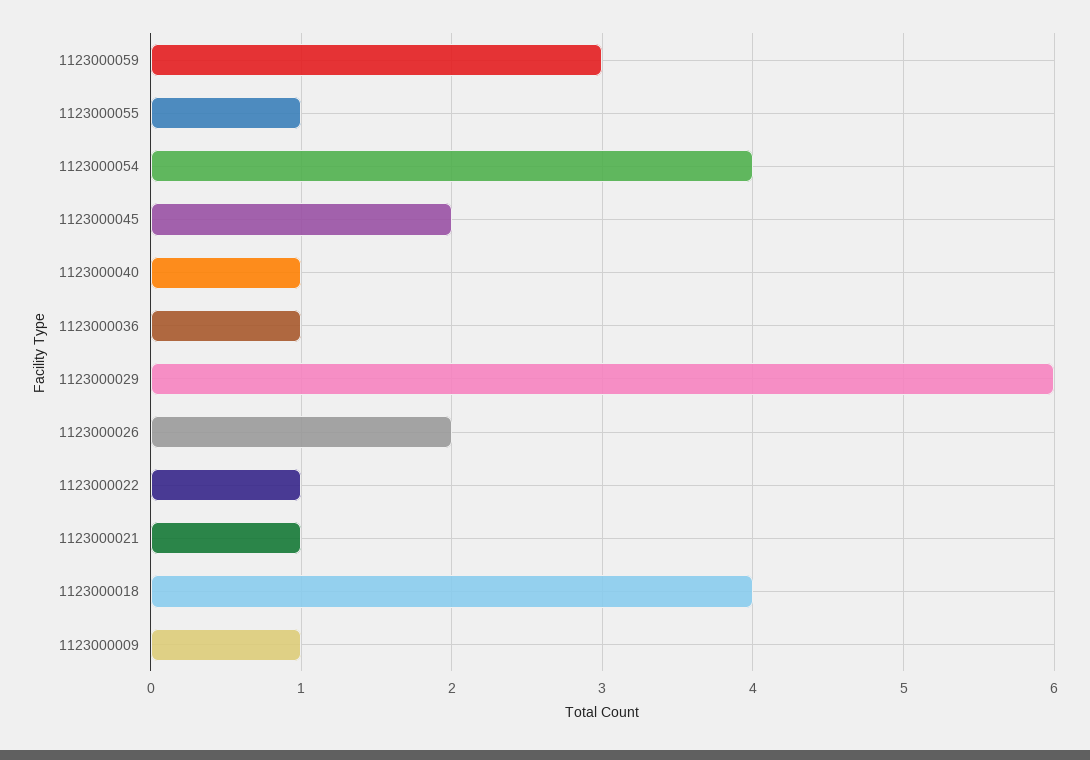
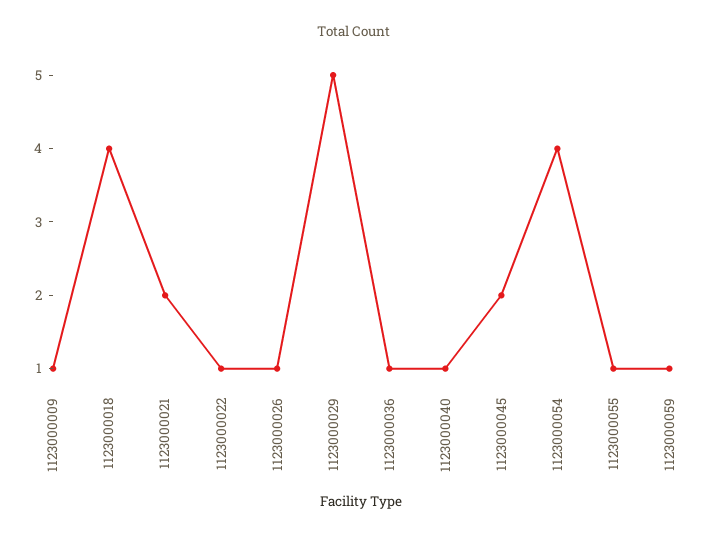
  {
-   "1123000059": 3,
+   "1123000059": 1,
    "1123000055": 1,
    "1123000054": 4,
    "1123000045": 2,
    "1123000040": 1,
    "1123000036": 1,
-   "1123000029": 6,
+   "1123000029": 5,
-   "1123000026": 2,
+   "1123000026": 1,
    "1123000022": 1,
-   "1123000021": 1,
+   "1123000021": 2,
    "1123000018": 4,
    "1123000009": 1
  }

